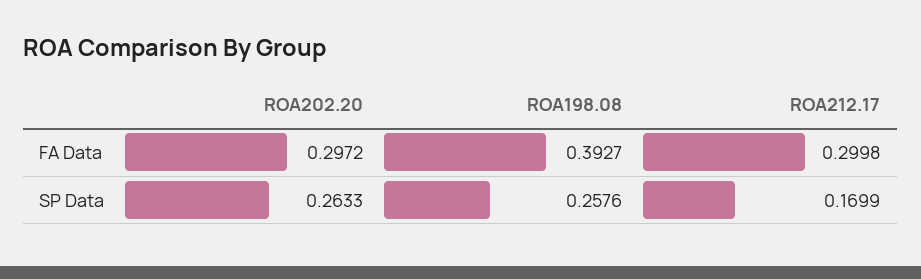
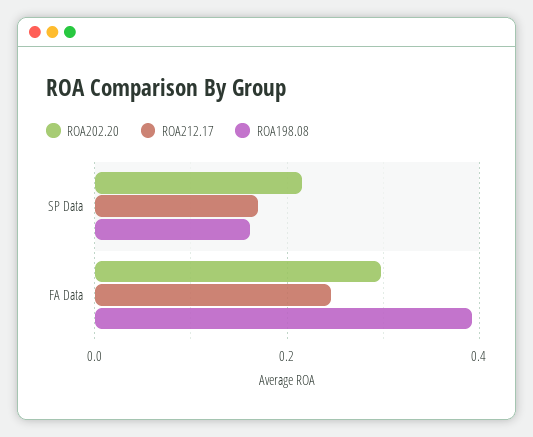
  {
    "ROA202.20": {
      "FA Data": 0.2972,
-     "SP Data": 0.2633
+     "SP Data": 0.22
    },
    "ROA198.08": {
      "FA Data": 0.3927,
-     "SP Data": 0.2576
+     "SP Data": 0.16
    },
    "ROA212.17": {
-     "FA Data": 0.2998,
+     "FA Data": 0.24,
      "SP Data": 0.1699
    }
  }

